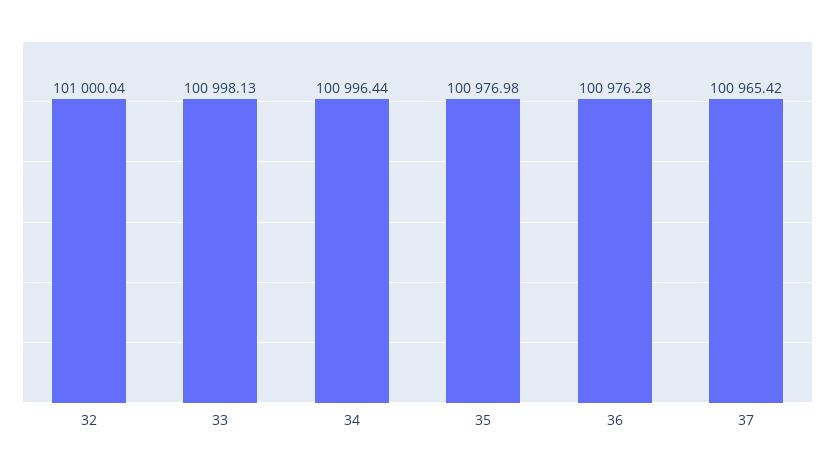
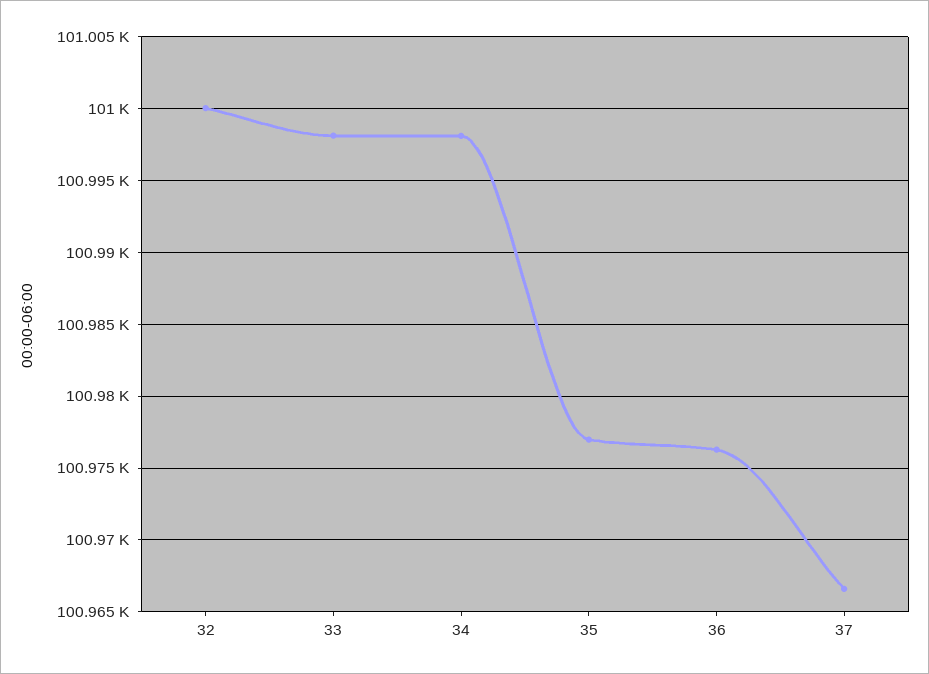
  {
    "32": 101000.04,
    "33": 100998.13,
-   "34": 100996.44,
+   "34": 100998,
    "35": 100976.98,
    "36": 100976.28,
-   "37": 100965.42
+   "37": 100966.5
  }

